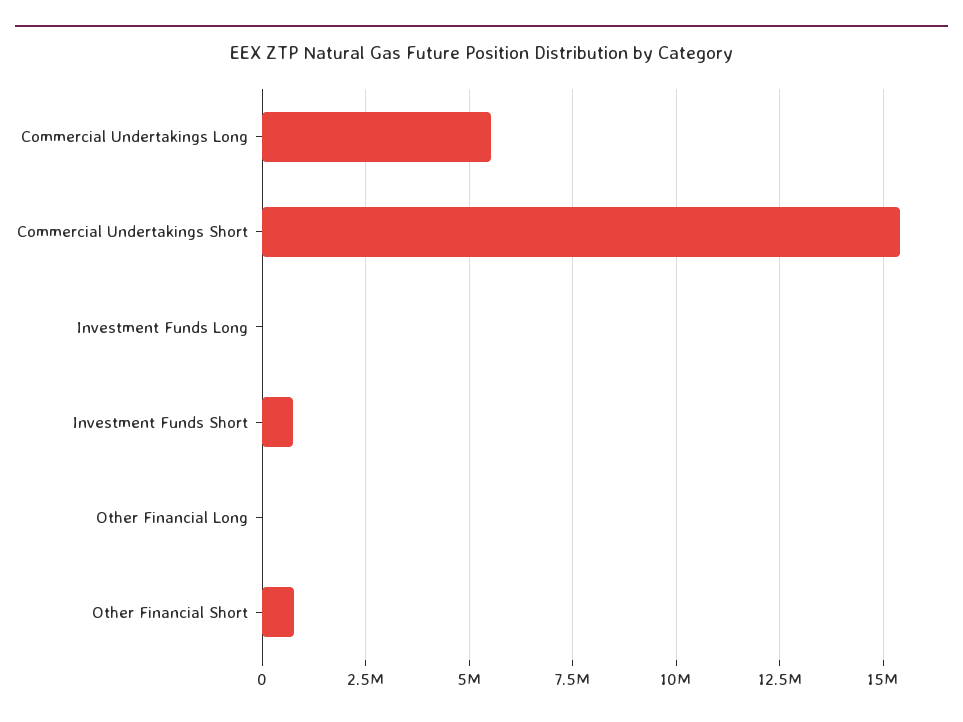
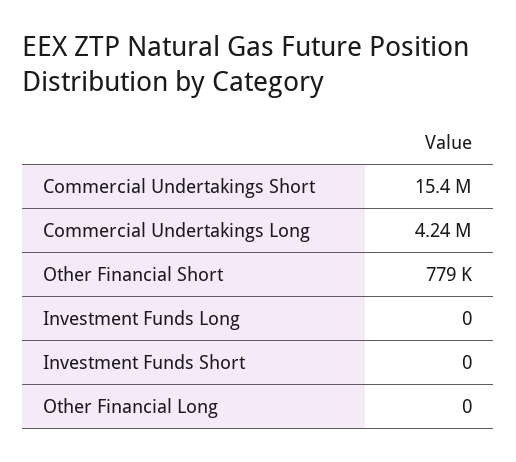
  {
-   "Commercial Undertakings Long": 5500000,
+   "Commercial Undertakings Long": 4240000,
    "Commercial Undertakings Short": 15400000,
    "Investment Funds Long": 0,
-   "Investment Funds Short": 750000,
+   "Investment Funds Short": 0,
    "Other Financial Long": 0,
    "Other Financial Short": 779000
  }

